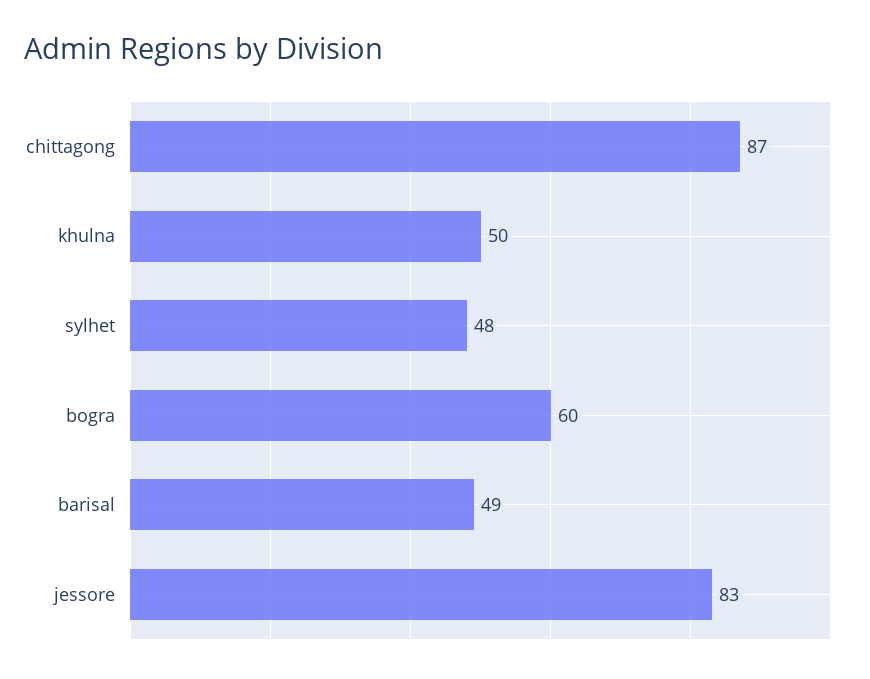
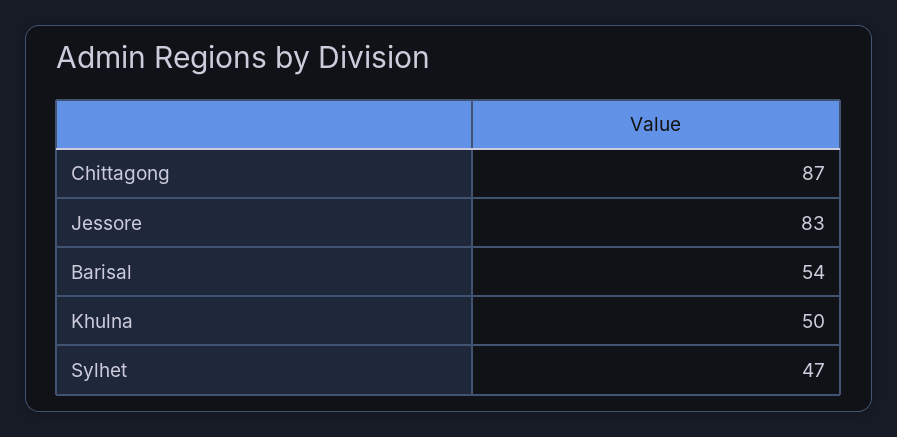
  {
    "chittagong": 87,
    "khulna": 50,
-   "sylhet": 48,
+   "sylhet": 47,
-   "bogra": 60,
-   "barisal": 49,
+   "barisal": 54,
    "jessore": 83
  }

